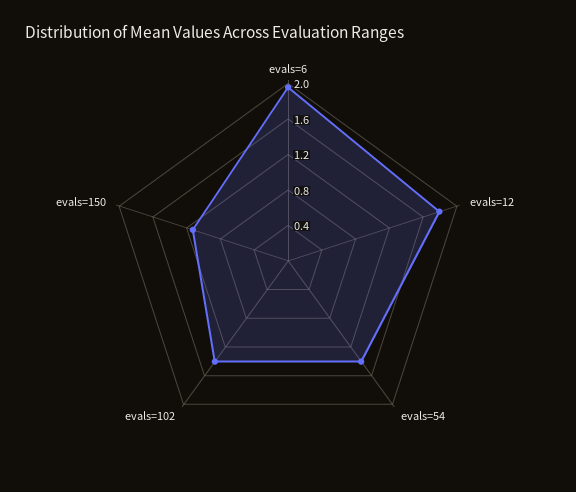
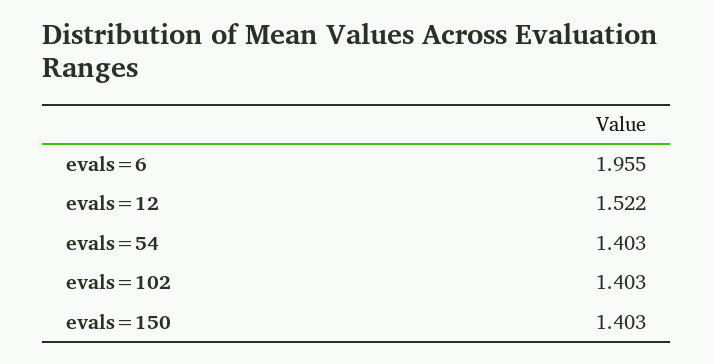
  {
    "evals=6": 1.955,
-   "evals=12": 1.8,
+   "evals=12": 1.522,
    "evals=54": 1.403,
    "evals=102": 1.403,
-   "evals=150": 1.1
+   "evals=150": 1.403
  }

